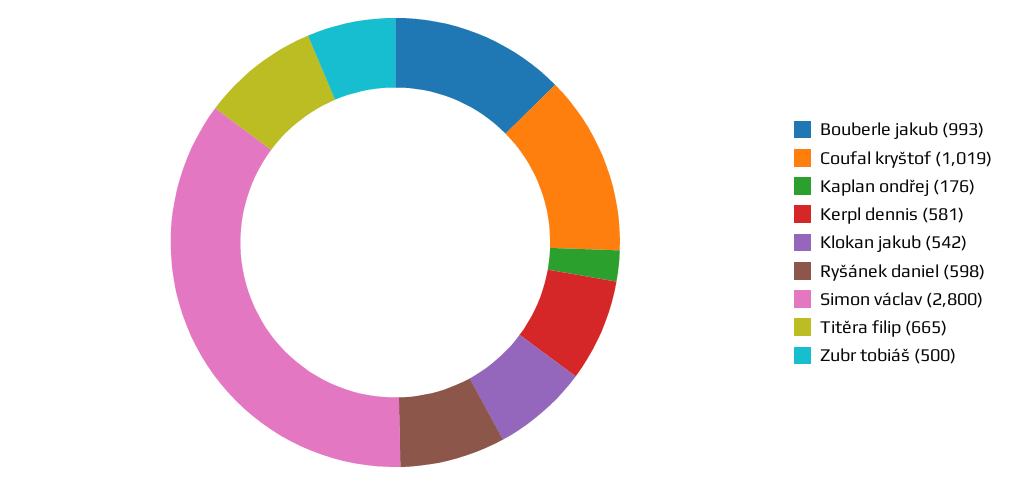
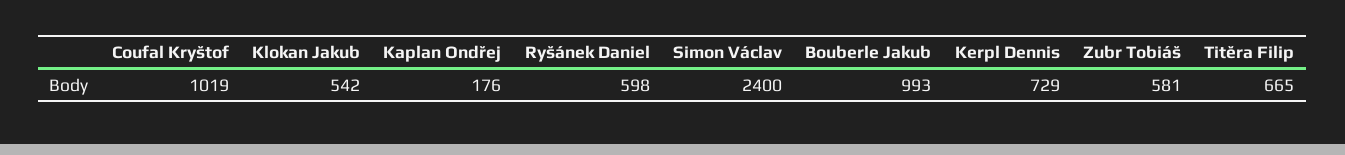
  {
    "Bouberle jakub": 993,
    "Coufal kryštof": 1019,
    "Kaplan ondřej": 176,
-   "Kerpl dennis": 581,
+   "Kerpl dennis": 729,
    "Klokan jakub": 542,
    "Ryšánek daniel": 598,
-   "Simon václav": 2800,
+   "Simon václav": 2400,
    "Titěra filip": 665,
-   "Zubr tobiáš": 500
+   "Zubr tobiáš": 581
  }

